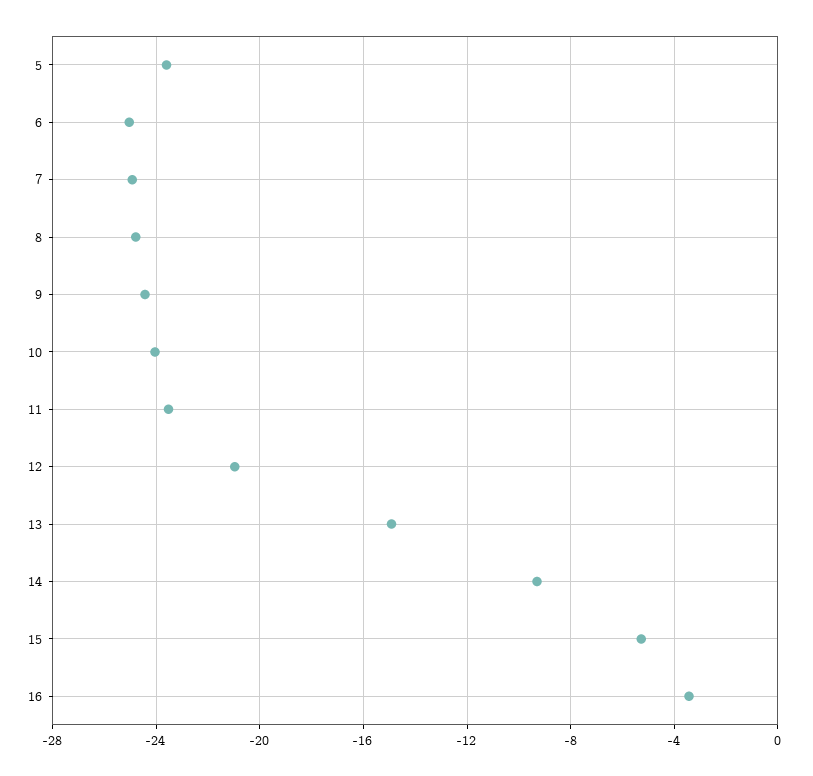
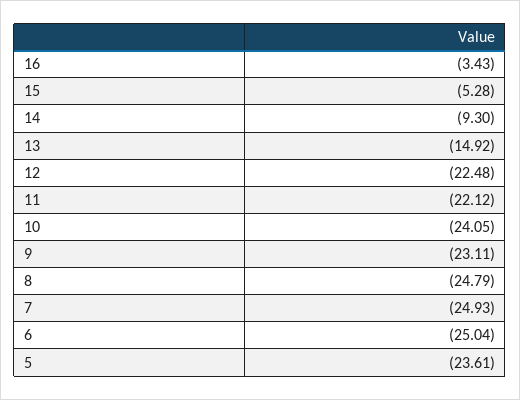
  {
    "5": -23.61,
    "6": -25.04,
    "7": -24.93,
    "8": -24.79,
-   "9": -24.5,
+   "9": -23.11,
    "10": -24.05,
-   "11": -23.5,
+   "11": -22.12,
-   "12": -21,
+   "12": -22.48,
    "13": -14.92,
    "14": -9.3,
    "15": -5.28,
    "16": -3.43
  }

